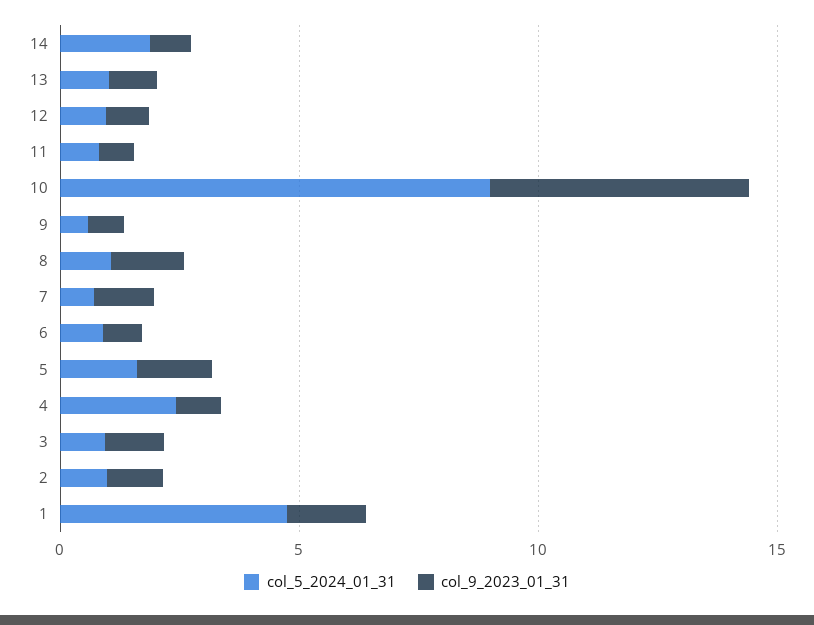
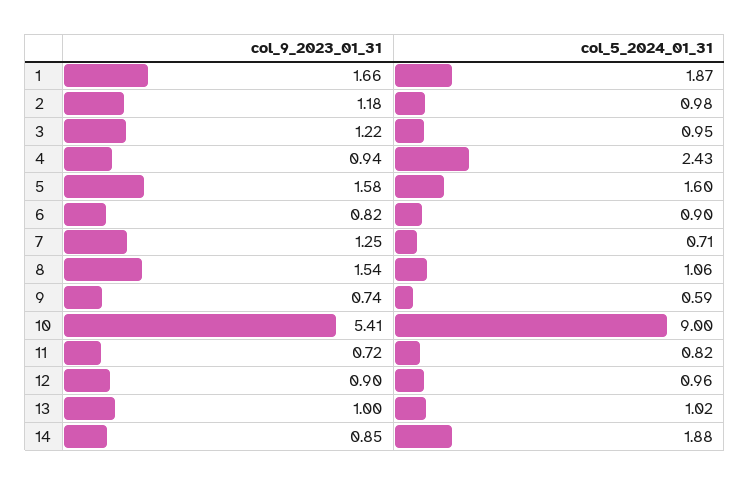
  {
    "col_5_2024_01_31": {
      "14": 1.88,
      "13": 1.02,
      "12": 0.96,
      "11": 0.82,
      "10": 9,
      "9": 0.59,
      "8": 1.06,
      "7": 0.71,
      "6": 0.9,
      "5": 1.6,
      "4": 2.43,
      "3": 0.95,
      "2": 0.98,
-     "1": 5
+     "1": 1.87
    },
    "col_9_2023_01_31": {
      "14": 0.85,
      "13": 1,
      "12": 0.9,
      "11": 0.72,
      "10": 5.41,
      "9": 0.74,
      "8": 1.54,
      "7": 1.25,
      "6": 0.82,
      "5": 1.58,
      "4": 0.94,
      "3": 1.22,
      "2": 1.18,
      "1": 1.66
    }
  }

